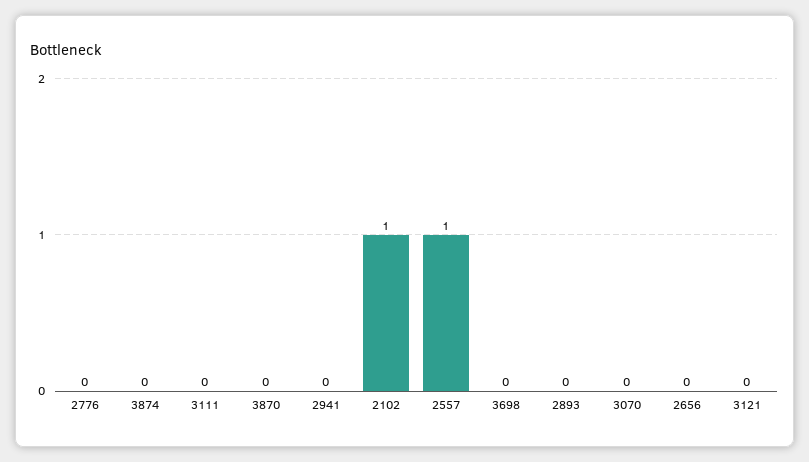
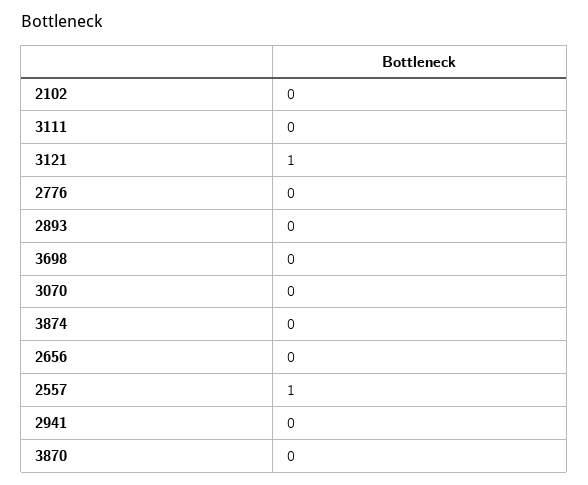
  {
    "2776": 0,
    "3874": 0,
    "3111": 0,
    "3870": 0,
    "2941": 0,
-   "2102": 1,
+   "2102": 0,
    "2557": 1,
    "3698": 0,
    "2893": 0,
    "3070": 0,
    "2656": 0,
-   "3121": 0
+   "3121": 1
  }

